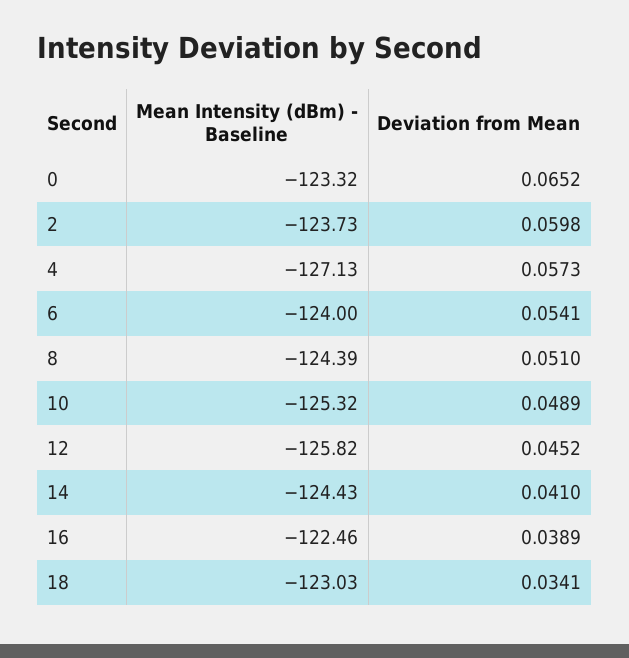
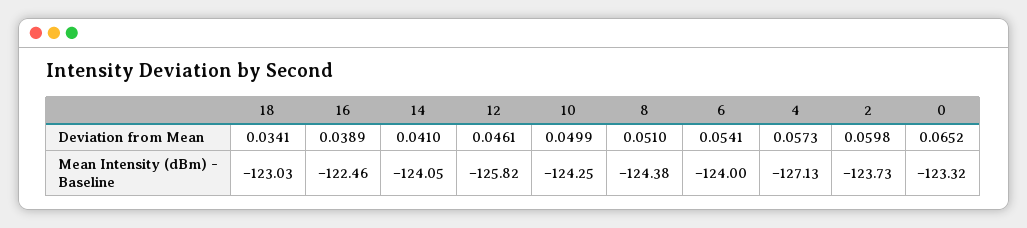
  {
    "Mean Intensity (dBm) - Baseline": {
      "0": -123.32,
      "2": -123.73,
      "4": -127.13,
      "6": -124,
-     "8": -124.39,
+     "8": -124.38,
-     "10": -125.32,
+     "10": -124.25,
      "12": -125.82,
-     "14": -124.43,
+     "14": -124.05,
      "16": -122.46,
      "18": -123.03
    },
    "Deviation from Mean": {
      "0": 0.0652,
      "2": 0.0598,
      "4": 0.0573,
      "6": 0.0541,
      "8": 0.051,
-     "10": 0.0489,
+     "10": 0.0499,
-     "12": 0.0452,
+     "12": 0.0461,
      "14": 0.041,
      "16": 0.0389,
      "18": 0.0341
    }
  }

